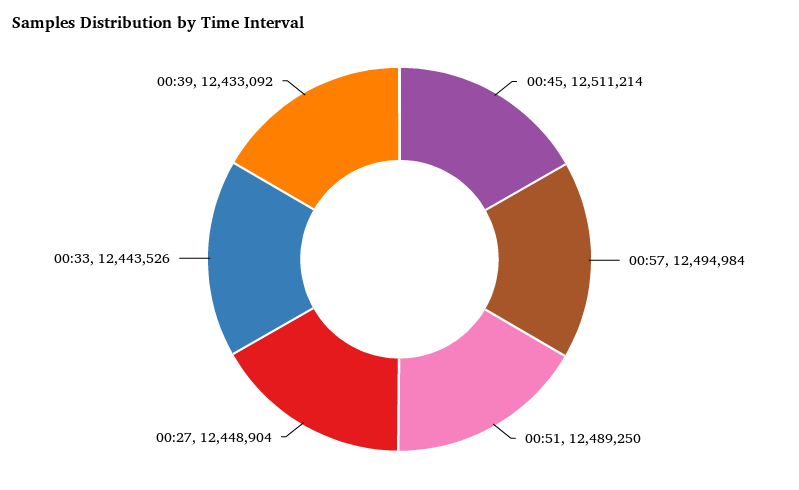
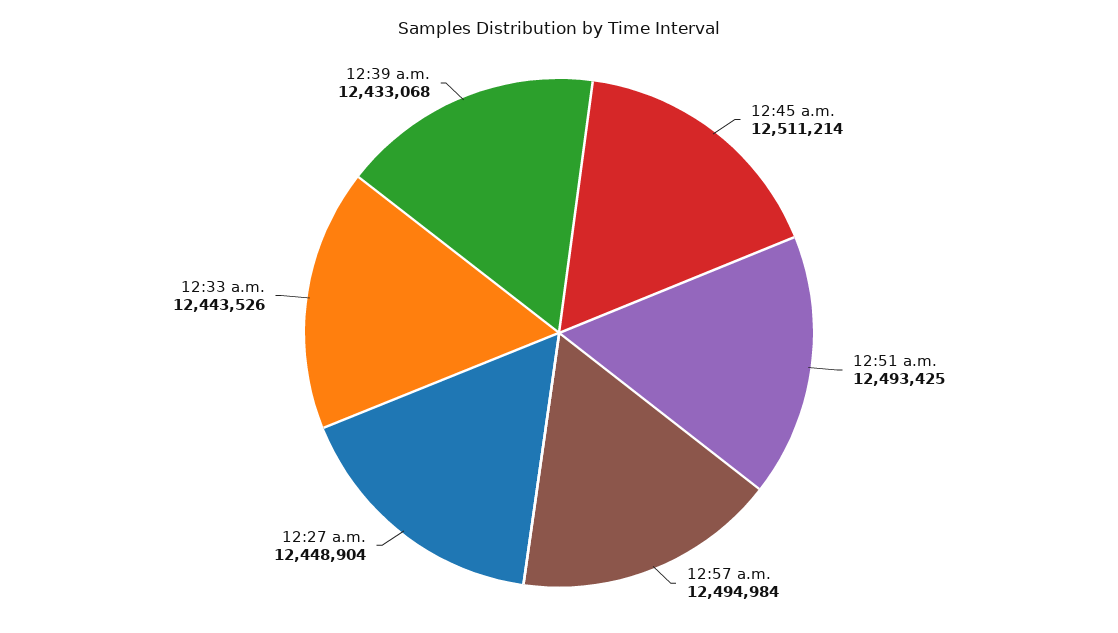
  {
    "00:45": 12511214,
    "00:57": 12494984,
-   "00:51": 12489250,
+   "00:51": 12493425,
    "00:27": 12448904,
    "00:33": 12443526,
-   "00:39": 12433092
+   "00:39": 12433068
  }

